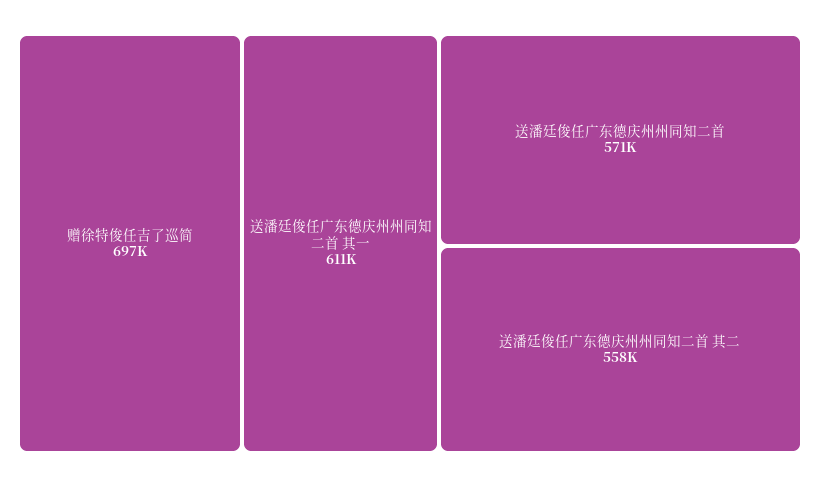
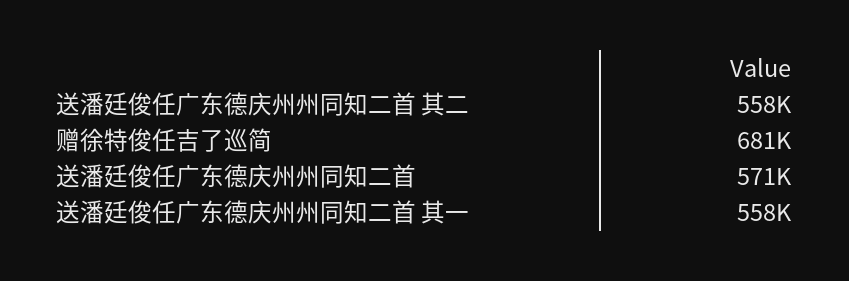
  {
-   "赠徐特俊任吉了巡简": 697000,
+   "赠徐特俊任吉了巡简": 681000,
-   "送潘廷俊任广东德庆州州同知二首 其一": 611000,
+   "送潘廷俊任广东德庆州州同知二首 其一": 558000,
    "送潘廷俊任广东德庆州州同知二首": 571000,
    "送潘廷俊任广东德庆州州同知二首 其二": 558000
  }

